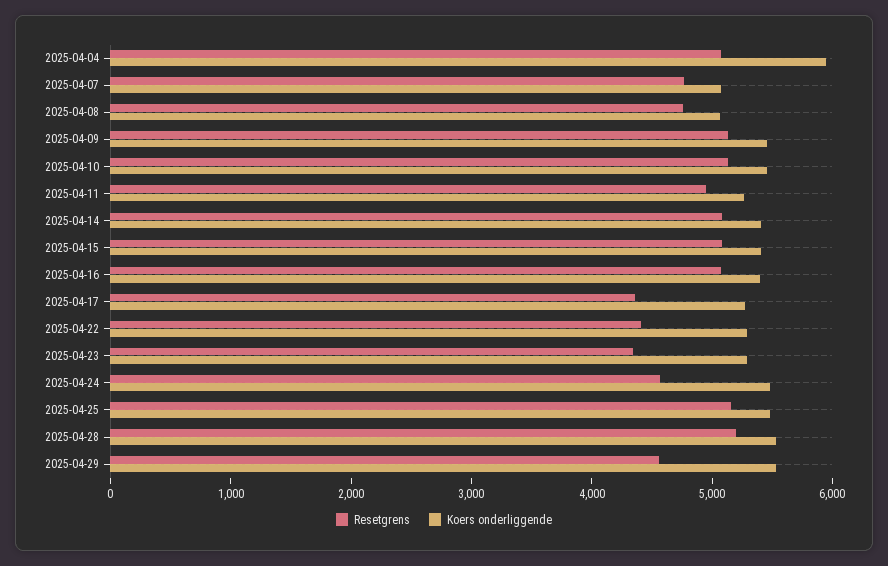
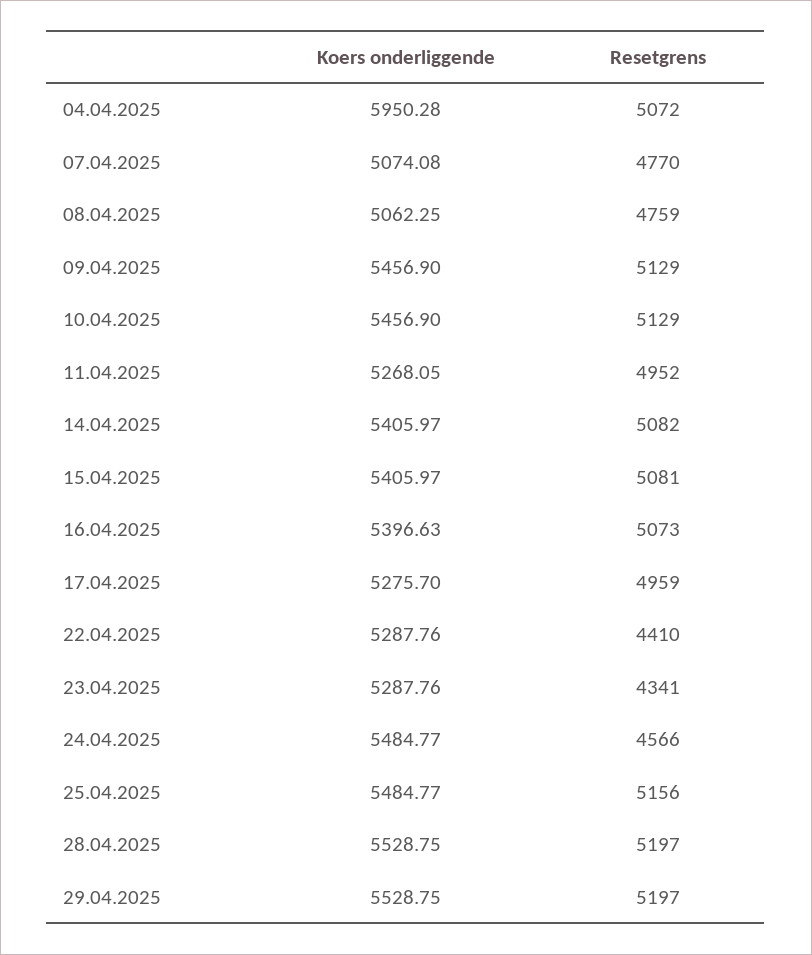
  {
    "Resetgrens": {
      "2025-04-04": 5072,
      "2025-04-07": 4770,
      "2025-04-08": 4759,
      "2025-04-09": 5129,
      "2025-04-10": 5129,
      "2025-04-11": 4952,
      "2025-04-14": 5082,
      "2025-04-15": 5081,
      "2025-04-16": 5073,
-     "2025-04-17": 4400,
+     "2025-04-17": 4959,
      "2025-04-22": 4410,
      "2025-04-23": 4341,
      "2025-04-24": 4566,
      "2025-04-25": 5156,
      "2025-04-28": 5197,
-     "2025-04-29": 4600
+     "2025-04-29": 5197
    },
    "Koers onderliggende": {
      "2025-04-04": 5950.28,
      "2025-04-07": 5074.08,
      "2025-04-08": 5062.25,
      "2025-04-09": 5456.9,
      "2025-04-10": 5456.9,
      "2025-04-11": 5268.05,
      "2025-04-14": 5405.97,
      "2025-04-15": 5405.97,
      "2025-04-16": 5396.63,
      "2025-04-17": 5275.7,
      "2025-04-22": 5287.76,
      "2025-04-23": 5287.76,
      "2025-04-24": 5484.77,
      "2025-04-25": 5484.77,
      "2025-04-28": 5528.75,
      "2025-04-29": 5528.75
    }
  }

